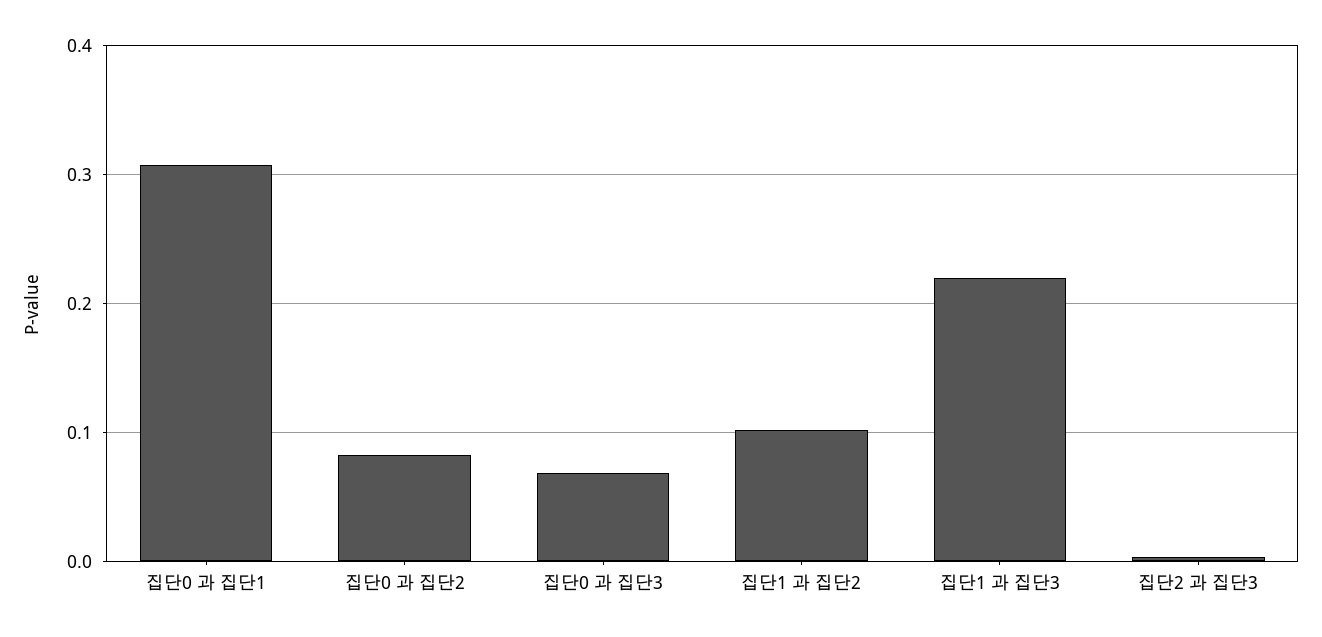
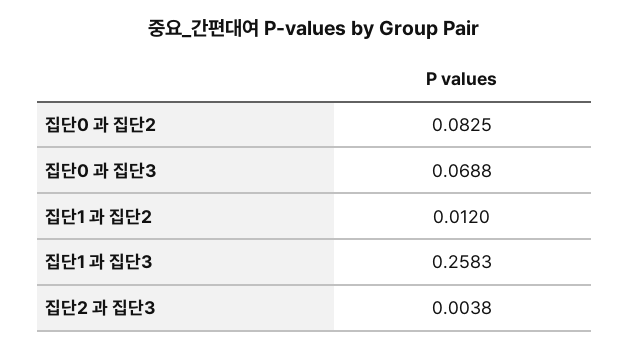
  {
-   "집단0 과 집단1": 0.31,
    "집단0 과 집단2": 0.0825,
    "집단0 과 집단3": 0.0688,
-   "집단1 과 집단2": 0.1,
+   "집단1 과 집단2": 0.012,
-   "집단1 과 집단3": 0.22,
+   "집단1 과 집단3": 0.2583,
    "집단2 과 집단3": 0.0038
  }

